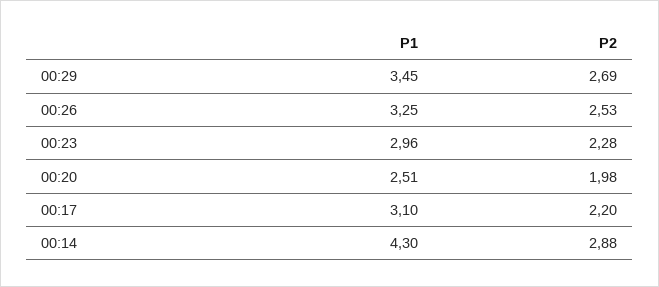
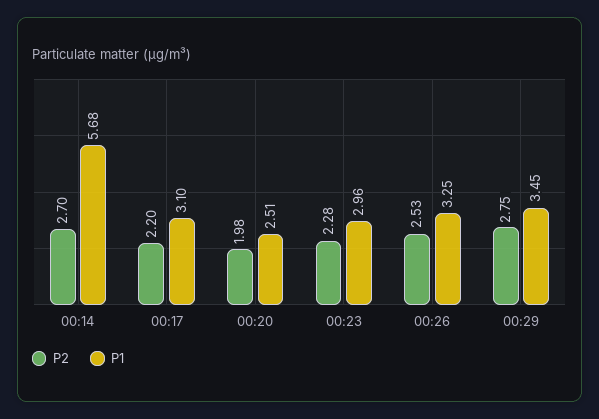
  {
    "P1": {
      "00:29": 3.45,
      "00:26": 3.25,
      "00:23": 2.96,
      "00:20": 2.51,
      "00:17": 3.1,
-     "00:14": 4.3
+     "00:14": 5.68
    },
    "P2": {
-     "00:29": 2.69,
+     "00:29": 2.75,
      "00:26": 2.53,
      "00:23": 2.28,
      "00:20": 1.98,
      "00:17": 2.2,
-     "00:14": 2.88
+     "00:14": 2.7
    }
  }

